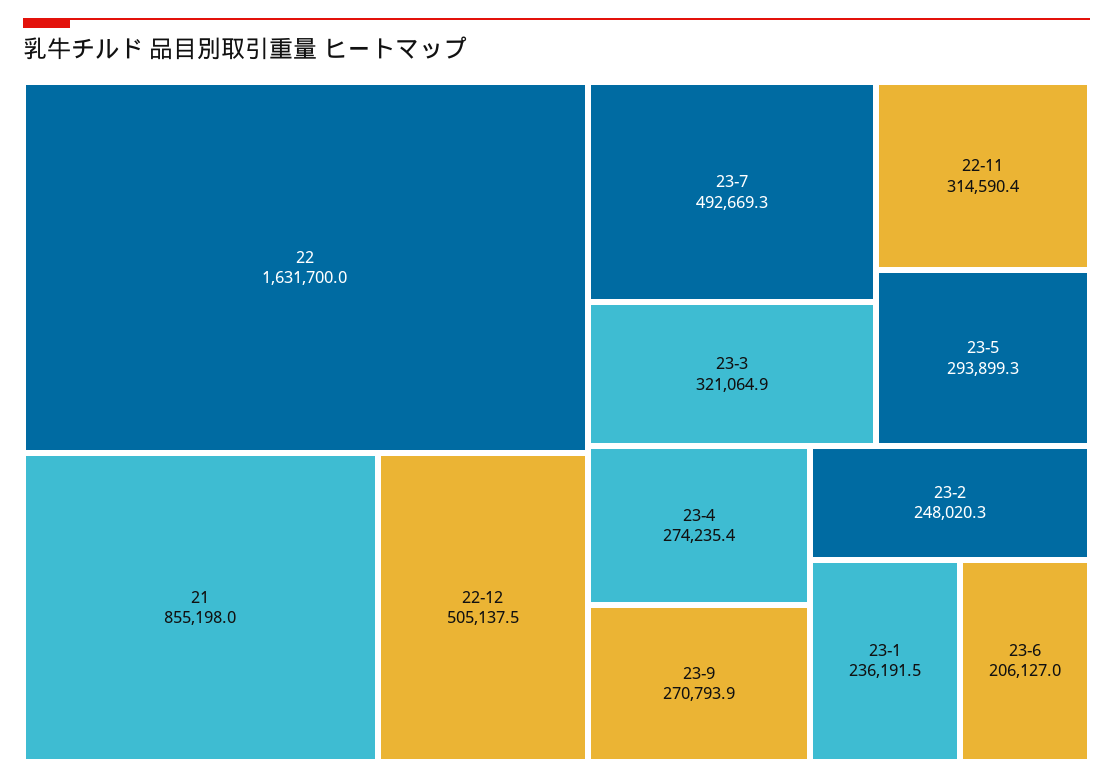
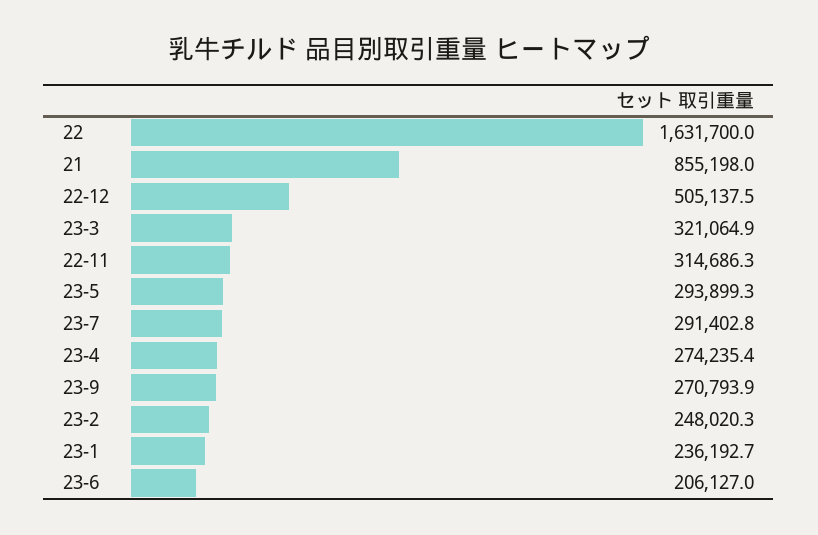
  {
    "22": 1631700,
    "21": 855198,
    "22-12": 505137.5,
-   "23-7": 492669.3,
+   "23-7": 291402.8,
    "23-3": 321064.9,
-   "22-11": 314590.4,
+   "22-11": 314686.3,
    "23-5": 293899.3,
    "23-4": 274235.4,
    "23-9": 270793.9,
    "23-2": 248020.3,
-   "23-1": 236191.5,
+   "23-1": 236192.7,
    "23-6": 206127
  }

